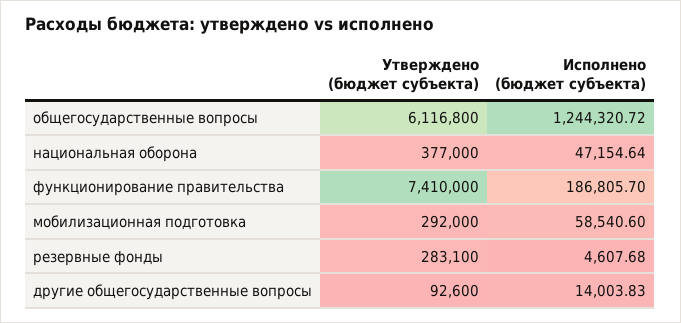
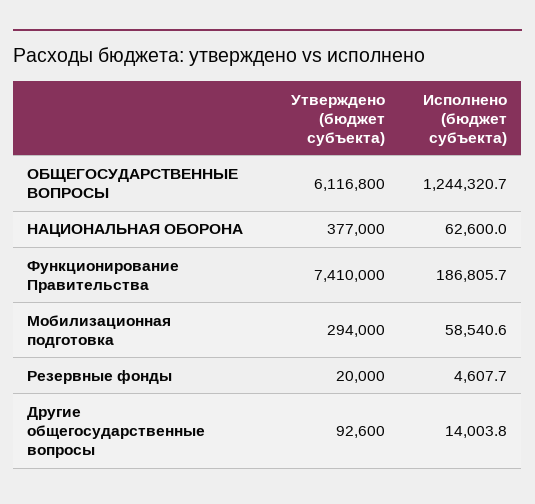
  {
    "Утверждено (бюджет субъекта)": {
      "общегосударственные вопросы": 6116800,
      "национальная оборона": 377000,
      "функционирование правительства": 7410000,
-     "мобилизационная подготовка": 292000,
+     "мобилизационная подготовка": 294000,
-     "резервные фонды": 283100,
+     "резервные фонды": 20000,
      "другие общегосударственные вопросы": 92600
    },
    "Исполнено (бюджет субъекта)": {
      "общегосударственные вопросы": 1244320.72,
-     "национальная оборона": 47154.64,
+     "национальная оборона": 62600,
      "функционирование правительства": 186805.7,
      "мобилизационная подготовка": 58540.6,
      "резервные фонды": 4607.68,
      "другие общегосударственные вопросы": 14003.83
    }
  }

